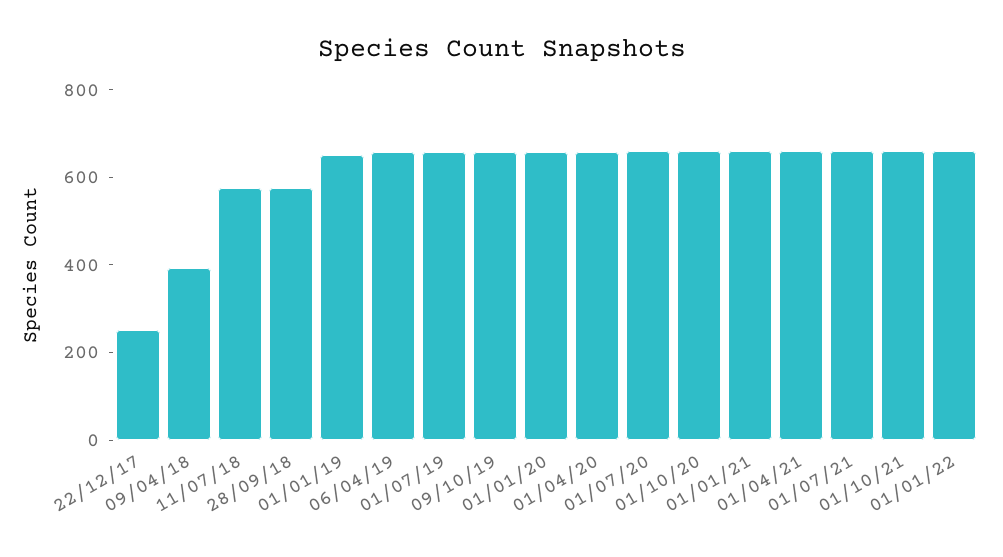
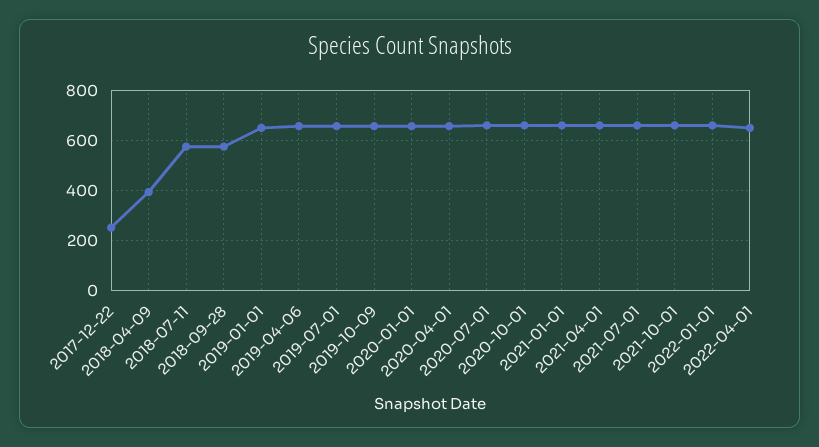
  {
    "22/12/17": 250,
    "09/04/18": 400,
    "11/07/18": 575,
    "28/09/18": 575,
    "01/01/19": 650,
    "06/04/19": 650,
    "01/07/19": 650,
    "09/10/19": 650,
    "01/01/20": 650,
    "01/04/20": 650,
    "01/07/20": 650,
    "01/10/20": 650,
    "01/01/21": 650,
    "01/04/21": 650,
    "01/07/21": 650,
    "01/10/21": 650,
-   "01/01/22": 650
+   "01/01/22": 650,
+   "2022-04-01": 650
  }

